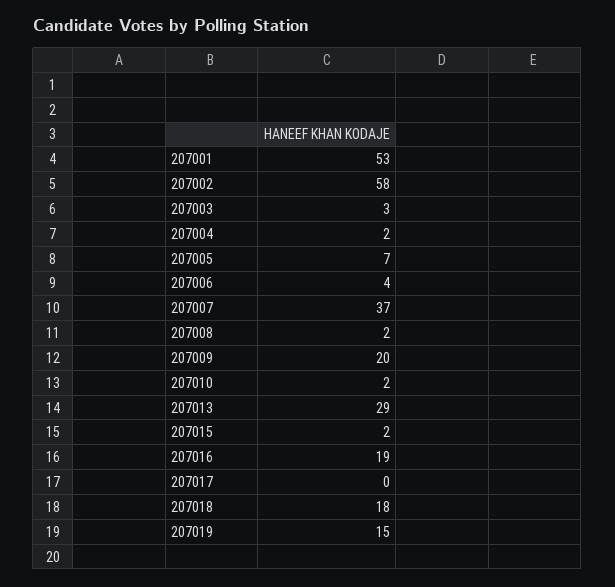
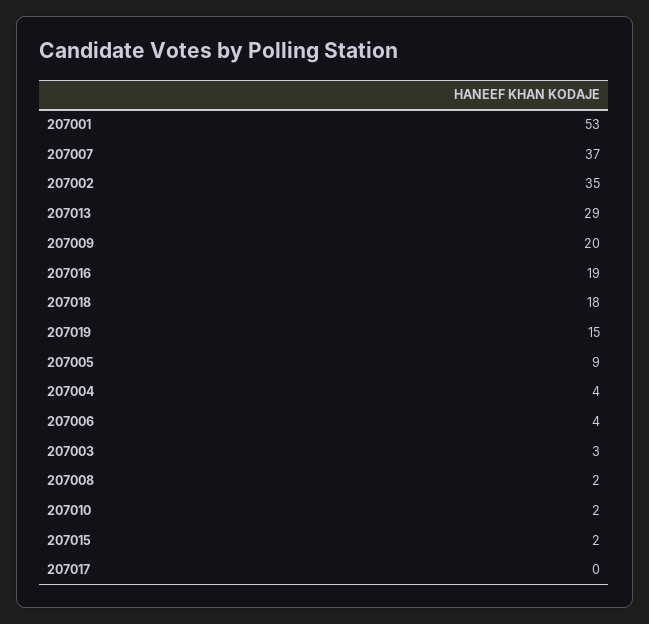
  {
    "207001": 53,
-   "207002": 58,
+   "207002": 35,
    "207003": 3,
-   "207004": 2,
+   "207004": 4,
-   "207005": 7,
+   "207005": 9,
    "207006": 4,
    "207007": 37,
    "207008": 2,
    "207009": 20,
    "207010": 2,
    "207013": 29,
    "207015": 2,
    "207016": 19,
    "207017": 0,
    "207018": 18,
    "207019": 15
  }

